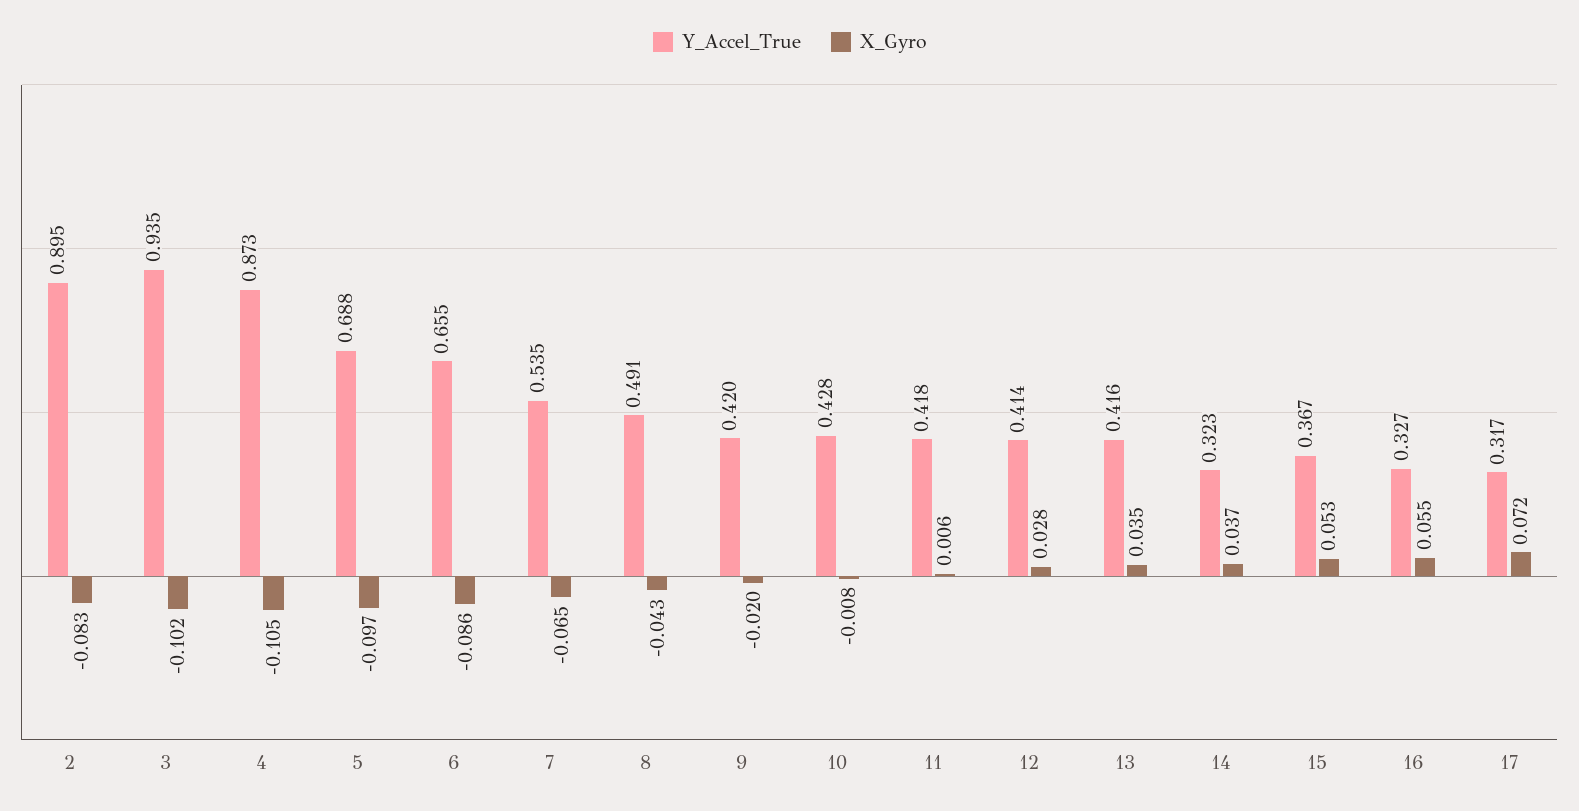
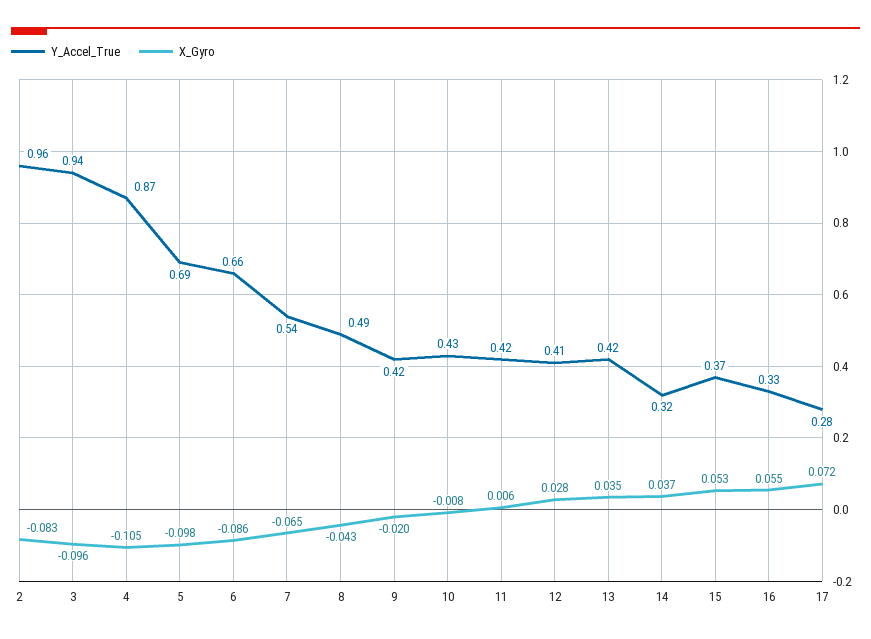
  {
    "Y_Accel_True": {
-     "2": 0.895,
+     "2": 0.96,
      "3": 0.935,
      "4": 0.873,
      "5": 0.688,
      "6": 0.655,
      "7": 0.535,
      "8": 0.491,
      "9": 0.42,
      "10": 0.428,
      "11": 0.418,
      "12": 0.414,
      "13": 0.416,
      "14": 0.323,
      "15": 0.367,
      "16": 0.327,
-     "17": 0.317
+     "17": 0.28
    },
    "X_Gyro": {
      "2": -0.083,
-     "3": -0.102,
+     "3": -0.096,
      "4": -0.105,
-     "5": -0.097,
+     "5": -0.098,
      "6": -0.086,
      "7": -0.065,
      "8": -0.043,
      "9": -0.02,
      "10": -0.008,
      "11": 0.006,
      "12": 0.028,
      "13": 0.035,
      "14": 0.037,
      "15": 0.053,
      "16": 0.055,
      "17": 0.072
    }
  }

